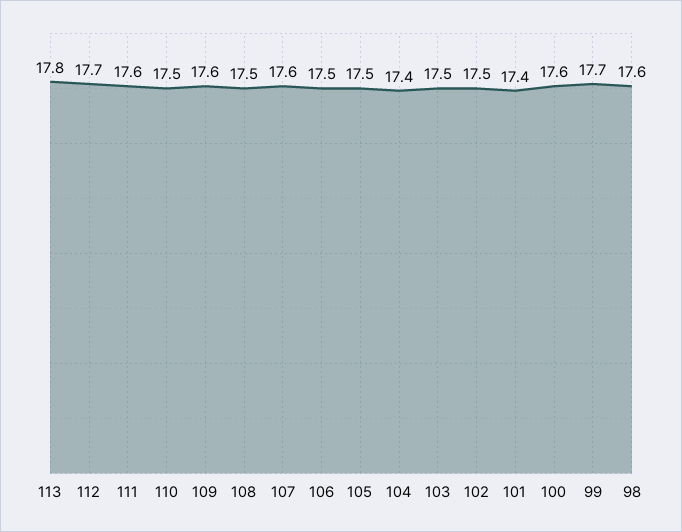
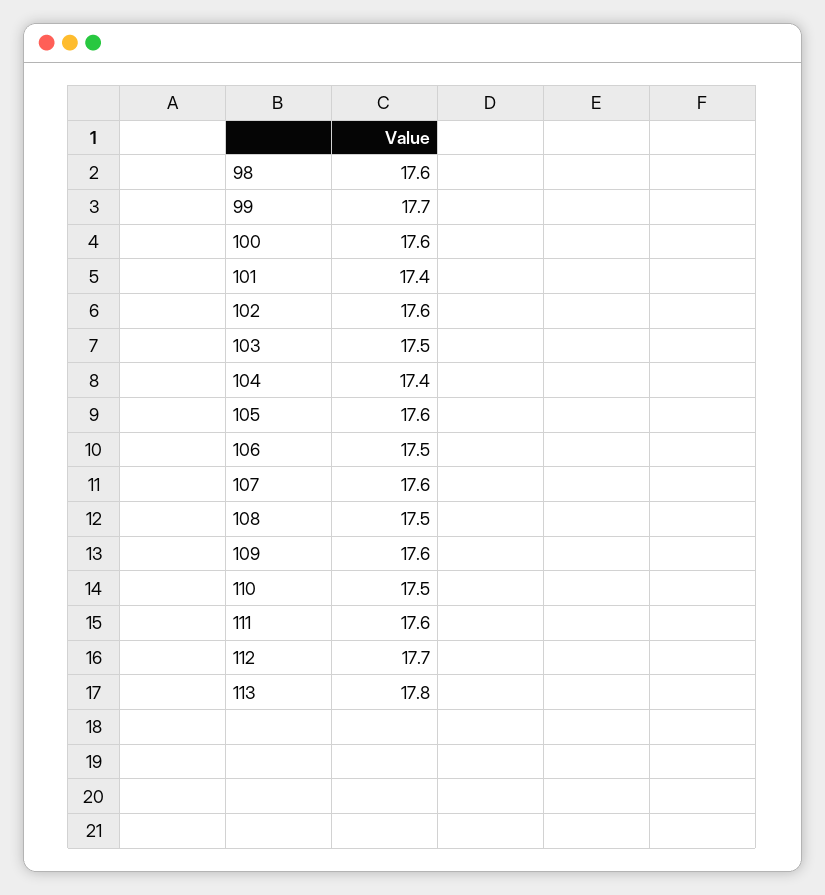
  {
    "113": 17.8,
    "112": 17.7,
    "111": 17.6,
    "110": 17.5,
    "109": 17.6,
    "108": 17.5,
    "107": 17.6,
    "106": 17.5,
-   "105": 17.5,
+   "105": 17.6,
    "104": 17.4,
    "103": 17.5,
-   "102": 17.5,
+   "102": 17.6,
    "101": 17.4,
    "100": 17.6,
    "99": 17.7,
    "98": 17.6
  }

